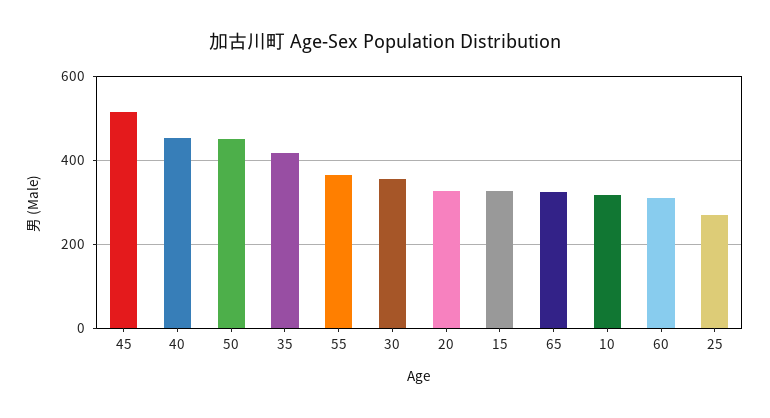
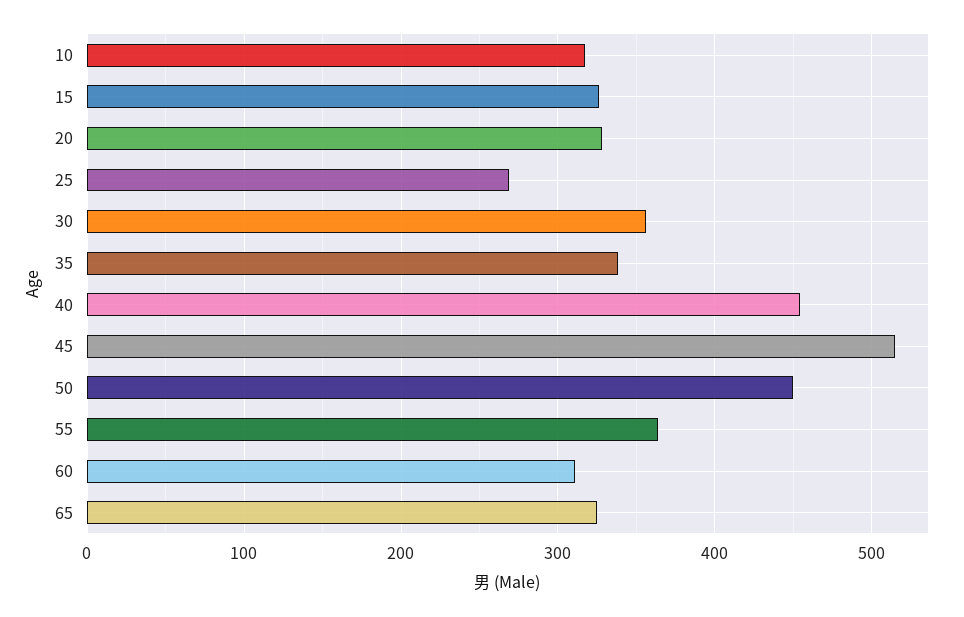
  {
    "45": 520,
    "40": 450,
    "50": 450,
-   "35": 420,
+   "35": 340,
    "55": 360,
    "30": 360,
    "20": 330,
    "15": 330,
    "65": 330,
    "10": 320,
    "60": 310,
    "25": 270
  }

